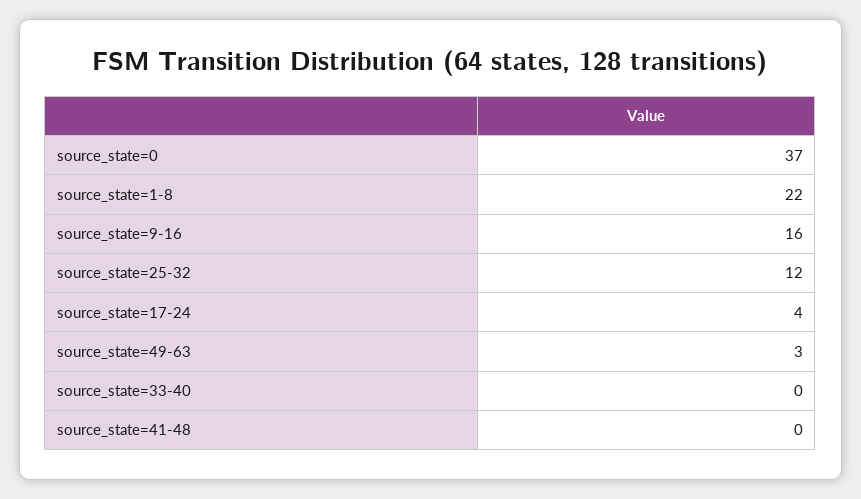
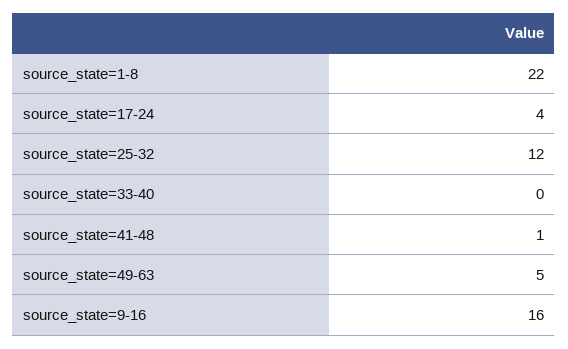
  {
-   "source_state=0": 37,
    "source_state=1-8": 22,
    "source_state=9-16": 16,
    "source_state=25-32": 12,
    "source_state=17-24": 4,
-   "source_state=49-63": 3,
+   "source_state=49-63": 5,
    "source_state=33-40": 0,
-   "source_state=41-48": 0
+   "source_state=41-48": 1
  }

